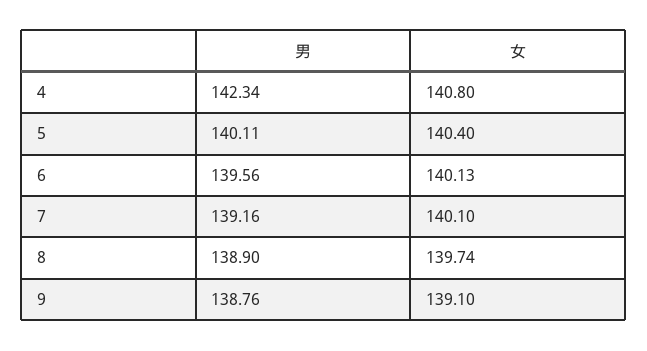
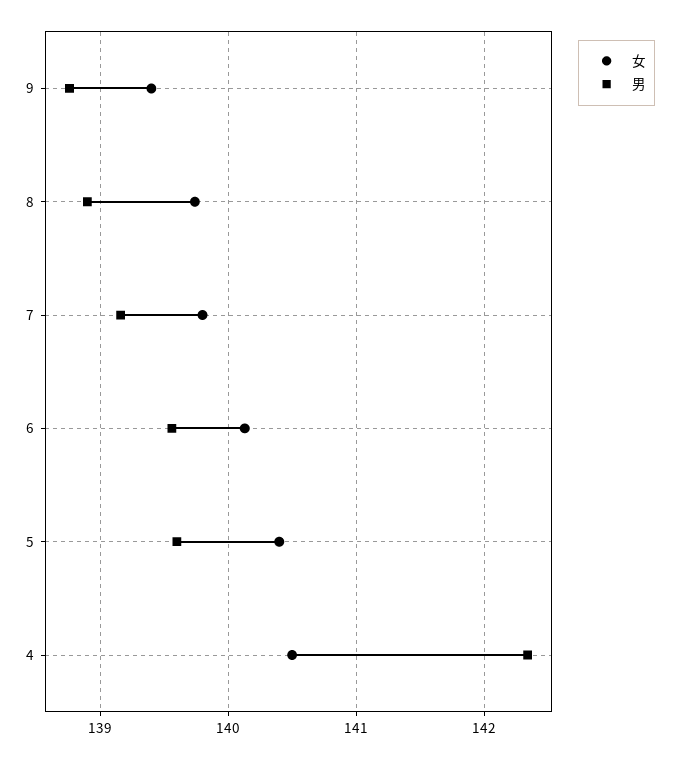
  {
    "男": {
      "4": 142.34,
-     "5": 140.11,
+     "5": 139.6,
      "6": 139.56,
      "7": 139.16,
      "8": 138.9,
      "9": 138.76
    },
    "女": {
-     "4": 140.8,
+     "4": 140.5,
      "5": 140.4,
      "6": 140.13,
-     "7": 140.1,
+     "7": 139.8,
      "8": 139.74,
-     "9": 139.1
+     "9": 139.4
    }
  }

